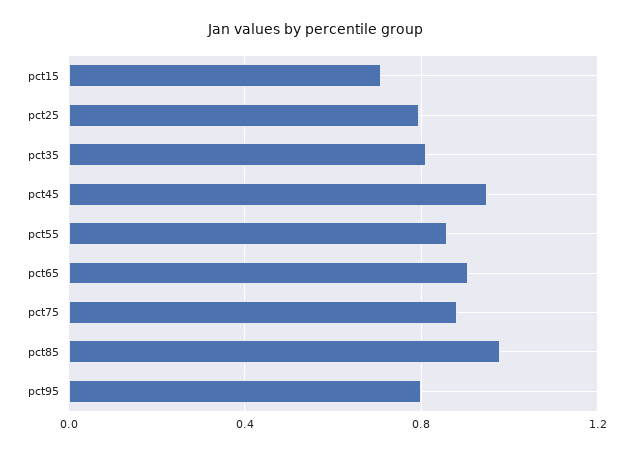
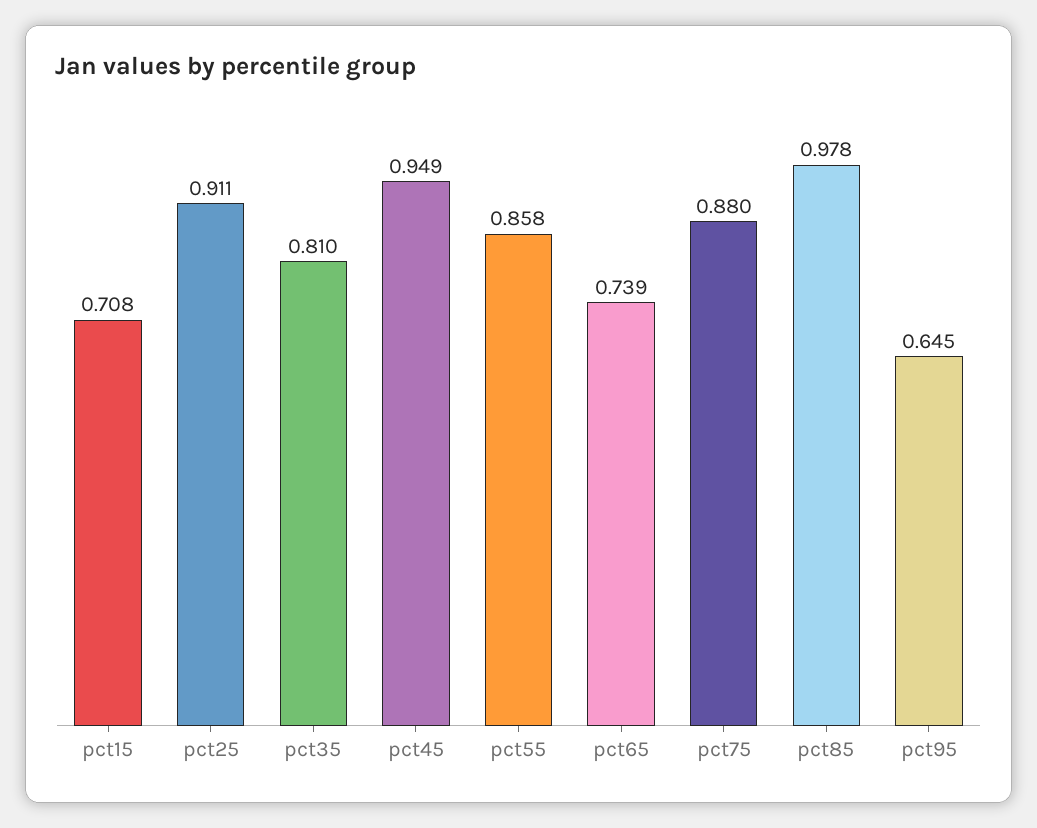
  {
    "pct15": 0.708,
-   "pct25": 0.8,
+   "pct25": 0.911,
    "pct35": 0.81,
    "pct45": 0.949,
    "pct55": 0.858,
-   "pct65": 0.9,
+   "pct65": 0.739,
    "pct75": 0.88,
    "pct85": 0.978,
-   "pct95": 0.8
+   "pct95": 0.645
  }

